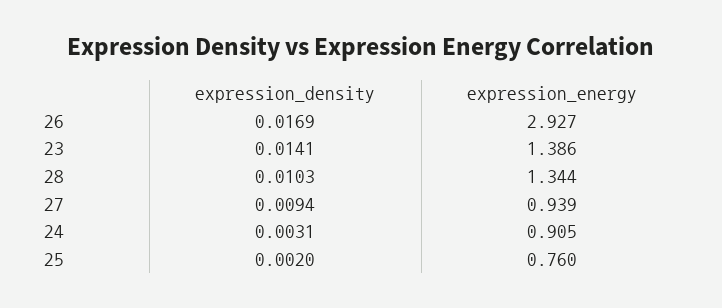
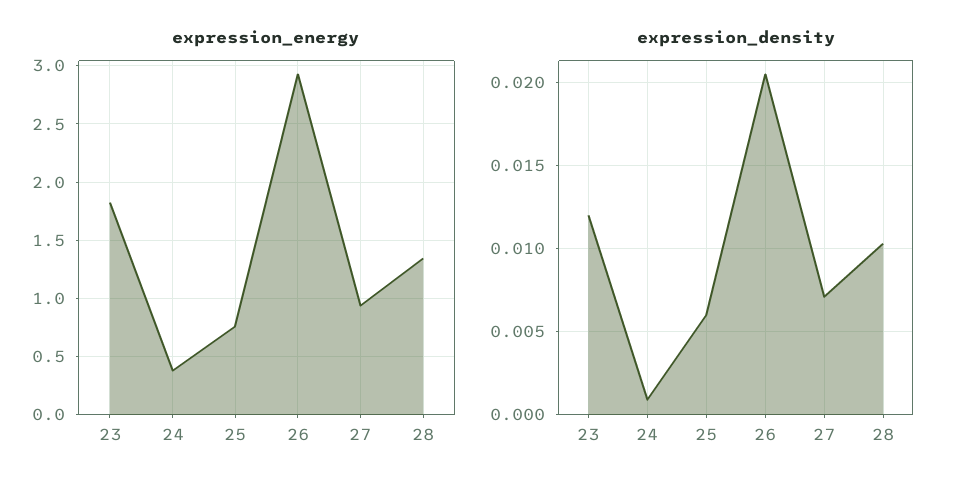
  {
    "expression_density": {
-     "26": 0.0169,
+     "26": 0.0205,
-     "23": 0.0141,
+     "23": 0.012,
      "28": 0.0103,
-     "27": 0.0094,
+     "27": 0.007,
-     "24": 0.0031,
+     "24": 0.001,
-     "25": 0.002
+     "25": 0.006
    },
    "expression_energy": {
      "26": 2.927,
-     "23": 1.386,
+     "23": 1.8,
      "28": 1.344,
      "27": 0.939,
-     "24": 0.905,
+     "24": 0.4,
      "25": 0.76
    }
  }

